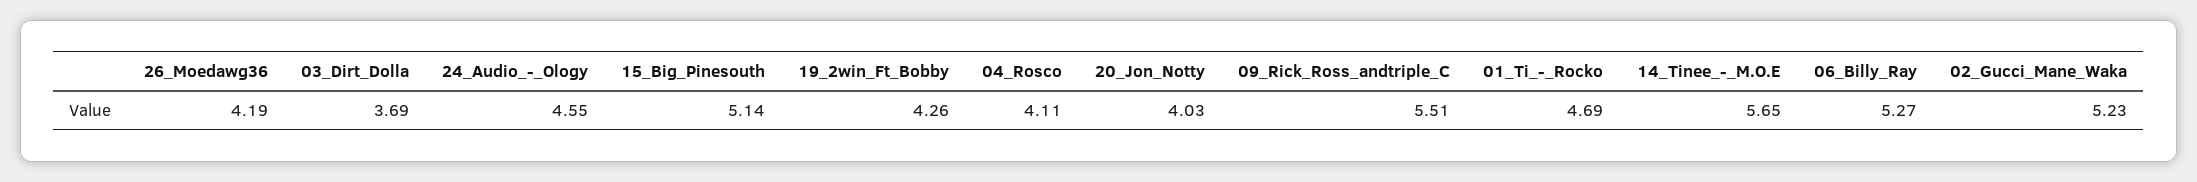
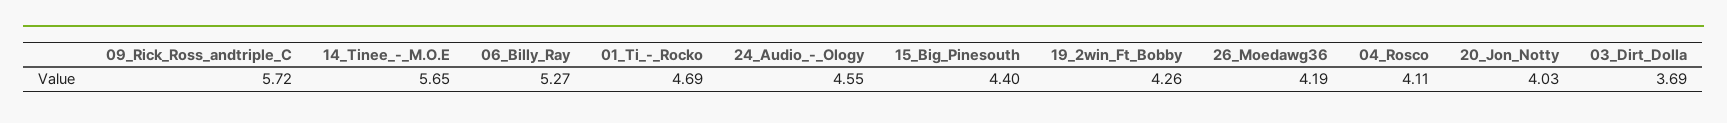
  {
    "26_Moedawg36": 4.19,
    "03_Dirt_Dolla": 3.69,
    "24_Audio_-_Ology": 4.55,
-   "15_Big_Pinesouth": 5.14,
+   "15_Big_Pinesouth": 4.4,
    "19_2win_Ft_Bobby": 4.26,
    "04_Rosco": 4.11,
    "20_Jon_Notty": 4.03,
-   "09_Rick_Ross_andtriple_C": 5.51,
+   "09_Rick_Ross_andtriple_C": 5.72,
    "01_Ti_-_Rocko": 4.69,
    "14_Tinee_-_M.O.E": 5.65,
-   "06_Billy_Ray": 5.27,
+   "06_Billy_Ray": 5.27
-   "02_Gucci_Mane_Waka": 5.23
  }

